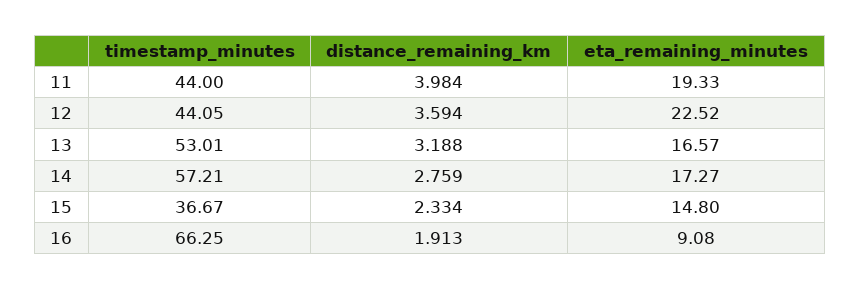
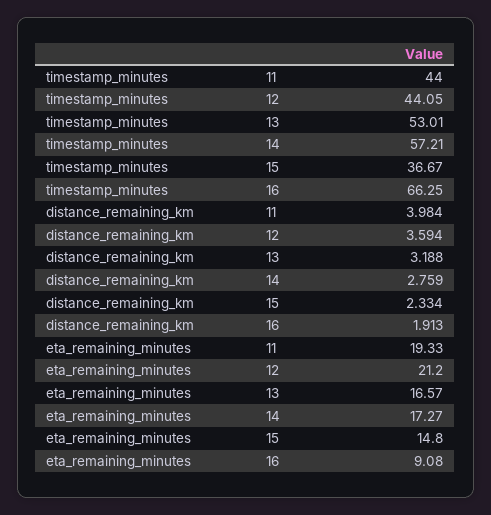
  {
    "timestamp_minutes": {
      "11": 44,
      "12": 44.05,
      "13": 53.01,
      "14": 57.21,
      "15": 36.67,
      "16": 66.25
    },
    "distance_remaining_km": {
      "11": 3.984,
      "12": 3.594,
      "13": 3.188,
      "14": 2.759,
      "15": 2.334,
      "16": 1.913
    },
    "eta_remaining_minutes": {
      "11": 19.33,
-     "12": 22.52,
+     "12": 21.2,
      "13": 16.57,
      "14": 17.27,
      "15": 14.8,
      "16": 9.08
    }
  }

